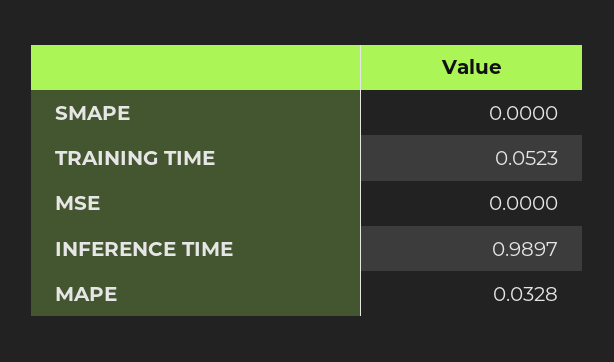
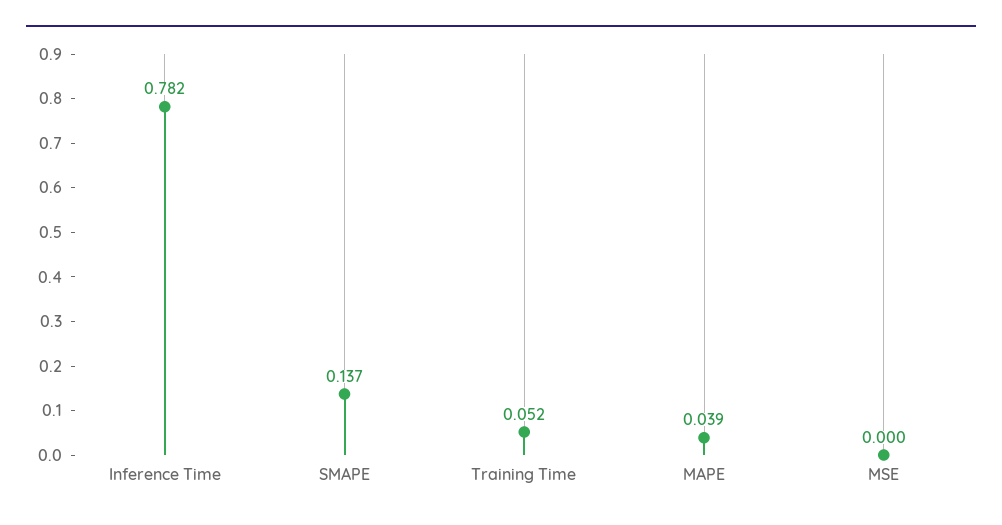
  {
-   "SMAPE": 0,
+   "SMAPE": 0.137,
    "TRAINING TIME": 0.0523,
    "MSE": 0,
-   "INFERENCE TIME": 0.9897,
+   "INFERENCE TIME": 0.782,
-   "MAPE": 0.0328
+   "MAPE": 0.039
  }

